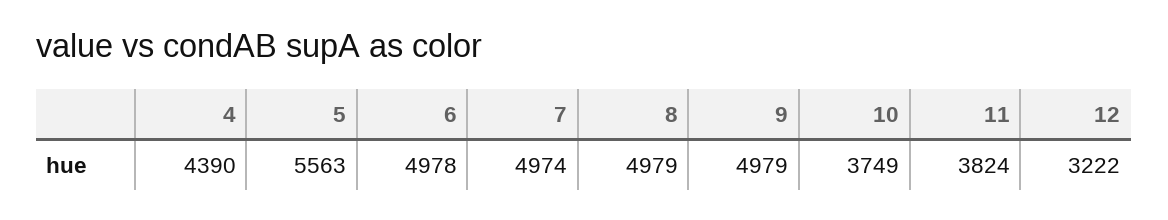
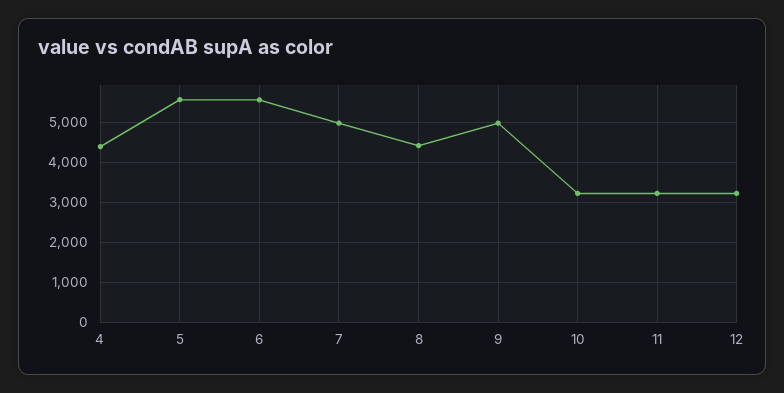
  {
    "4": 4390,
    "5": 5563,
-   "6": 4978,
+   "6": 5600,
    "7": 4974,
-   "8": 4979,
+   "8": 4400,
    "9": 4979,
-   "10": 3749,
+   "10": 3200,
-   "11": 3824,
+   "11": 3200,
    "12": 3222
  }

